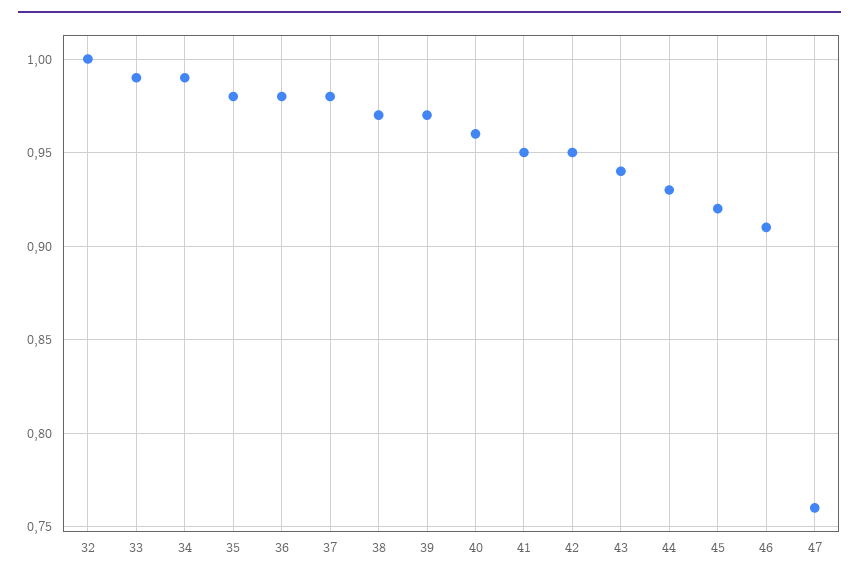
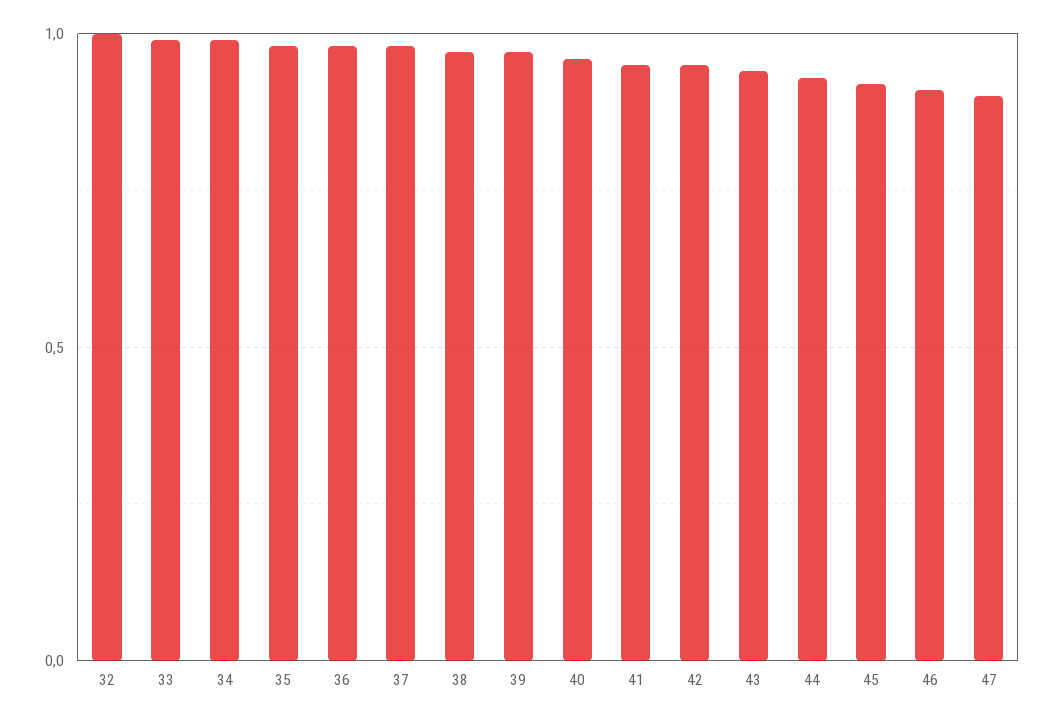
  {
    "32": 1,
    "33": 0.99,
    "34": 0.99,
    "35": 0.98,
    "36": 0.98,
    "37": 0.98,
    "38": 0.97,
    "39": 0.97,
    "40": 0.96,
    "41": 0.95,
    "42": 0.95,
    "43": 0.94,
    "44": 0.93,
    "45": 0.92,
    "46": 0.91,
-   "47": 0.76
+   "47": 0.9
  }

